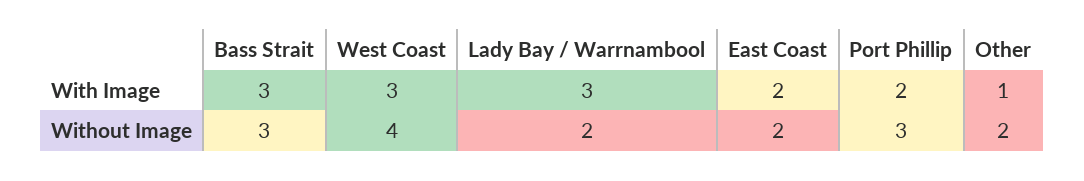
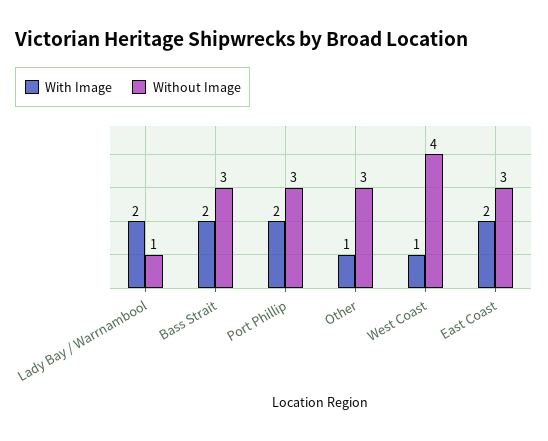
  {
    "With Image": {
-     "Bass Strait": 3,
+     "Bass Strait": 2,
-     "West Coast": 3,
+     "West Coast": 1,
-     "Lady Bay / Warrnambool": 3,
+     "Lady Bay / Warrnambool": 2,
      "East Coast": 2,
      "Port Phillip": 2,
      "Other": 1
    },
    "Without Image": {
      "Bass Strait": 3,
      "West Coast": 4,
-     "Lady Bay / Warrnambool": 2,
+     "Lady Bay / Warrnambool": 1,
-     "East Coast": 2,
+     "East Coast": 3,
      "Port Phillip": 3,
-     "Other": 2
+     "Other": 3
    }
  }

